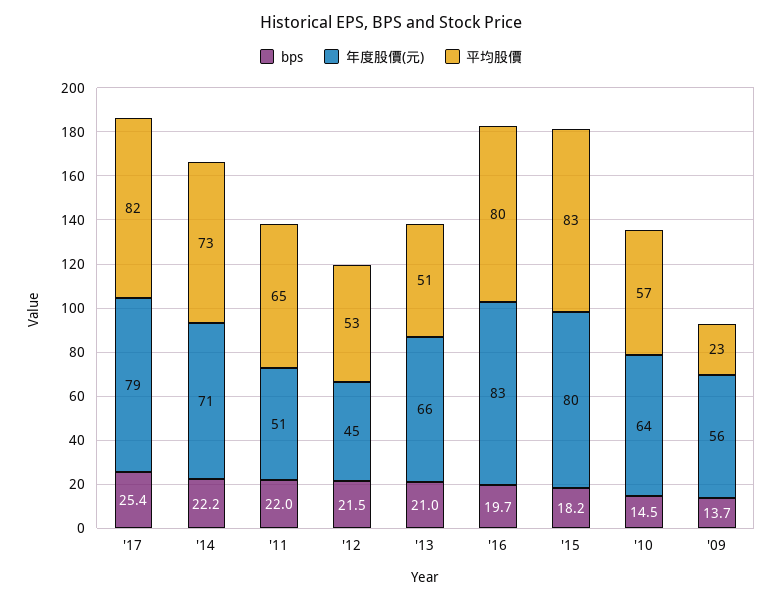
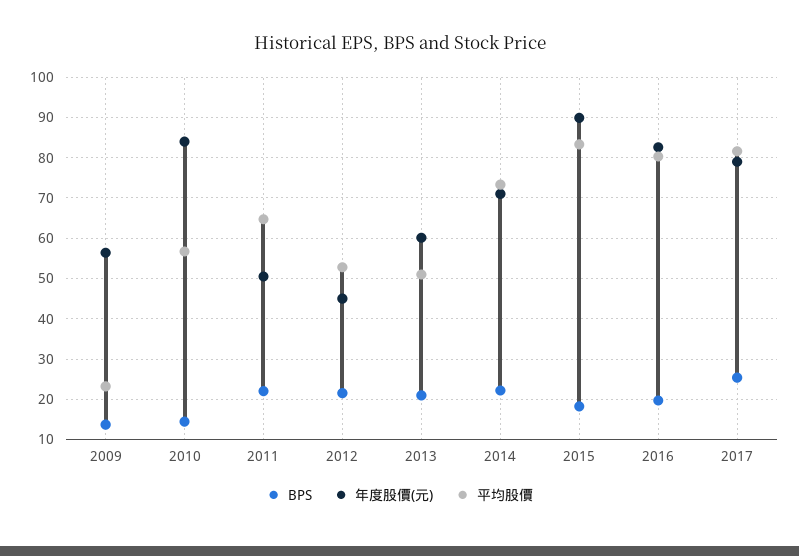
  {
    "bps": {
      "'17": 25.4,
      "'14": 22.2,
      "'11": 22,
      "'12": 21.5,
      "'13": 21,
      "'16": 19.7,
      "'15": 18.2,
      "'10": 14.5,
      "'09": 13.7
    },
    "年度股價(元)": {
      "'17": 79,
      "'14": 71,
      "'11": 51,
      "'12": 45,
-     "'13": 66,
+     "'13": 60,
      "'16": 83,
-     "'15": 80,
+     "'15": 90,
-     "'10": 64,
+     "'10": 84,
      "'09": 56
    },
    "平均股價": {
      "'17": 82,
      "'14": 73,
      "'11": 65,
      "'12": 53,
      "'13": 51,
      "'16": 80,
      "'15": 83,
      "'10": 57,
      "'09": 23
    }
  }

